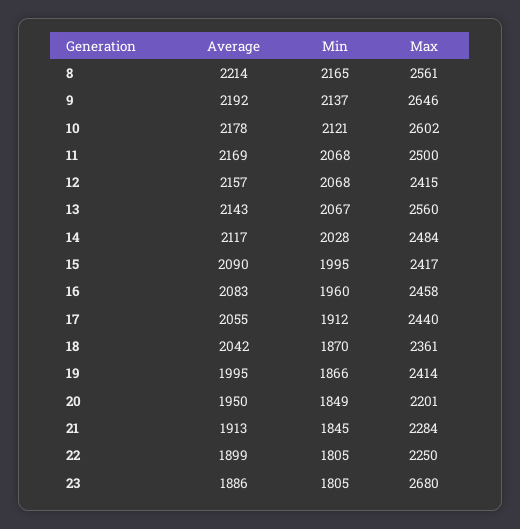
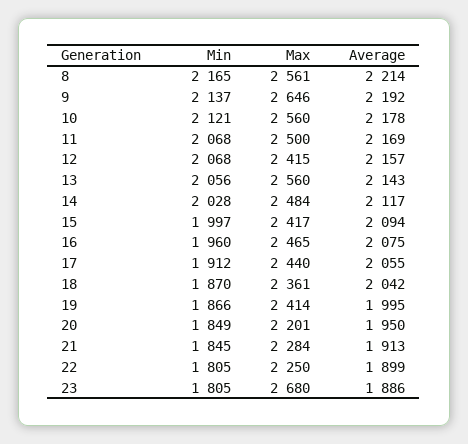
  {
    "Average": {
      "8": 2214,
      "9": 2192,
      "10": 2178,
      "11": 2169,
      "12": 2157,
      "13": 2143,
      "14": 2117,
-     "15": 2090,
+     "15": 2094,
-     "16": 2083,
+     "16": 2075,
      "17": 2055,
      "18": 2042,
      "19": 1995,
      "20": 1950,
      "21": 1913,
      "22": 1899,
      "23": 1886
    },
    "Min": {
      "8": 2165,
      "9": 2137,
      "10": 2121,
      "11": 2068,
      "12": 2068,
-     "13": 2067,
+     "13": 2056,
      "14": 2028,
-     "15": 1995,
+     "15": 1997,
      "16": 1960,
      "17": 1912,
      "18": 1870,
      "19": 1866,
      "20": 1849,
      "21": 1845,
      "22": 1805,
      "23": 1805
    },
    "Max": {
      "8": 2561,
      "9": 2646,
-     "10": 2602,
+     "10": 2560,
      "11": 2500,
      "12": 2415,
      "13": 2560,
      "14": 2484,
      "15": 2417,
-     "16": 2458,
+     "16": 2465,
      "17": 2440,
      "18": 2361,
      "19": 2414,
      "20": 2201,
      "21": 2284,
      "22": 2250,
      "23": 2680
    }
  }

